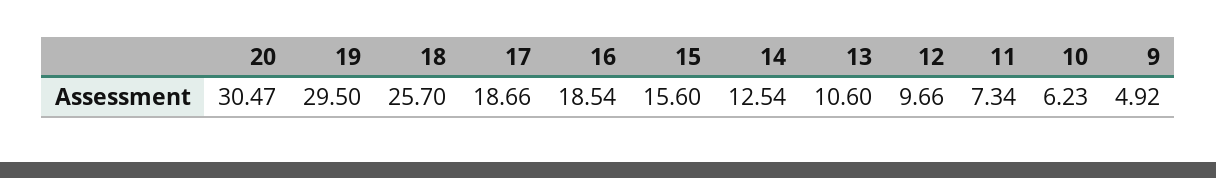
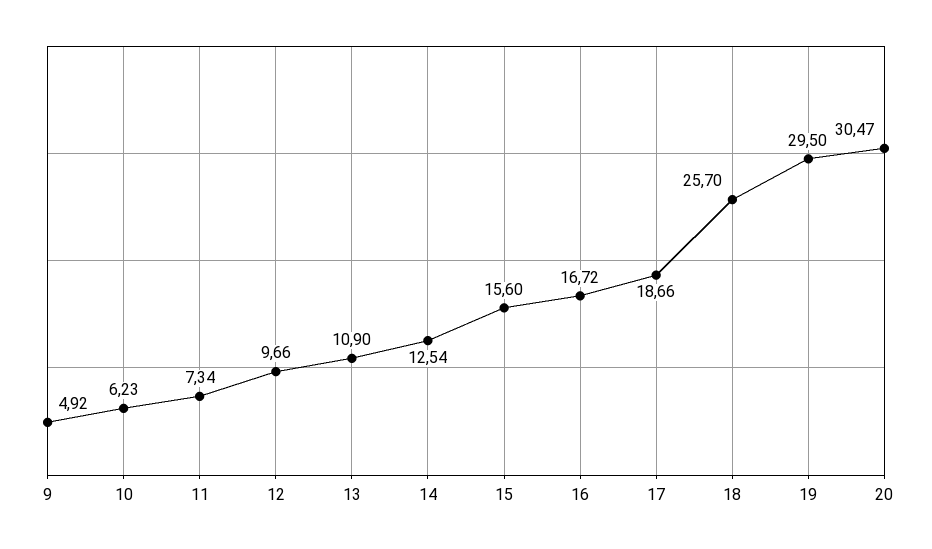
  {
    "20": 30.47,
    "19": 29.5,
    "18": 25.7,
    "17": 18.66,
-   "16": 18.54,
+   "16": 16.72,
    "15": 15.6,
    "14": 12.54,
-   "13": 10.6,
+   "13": 10.9,
    "12": 9.66,
    "11": 7.34,
    "10": 6.23,
    "9": 4.92
  }

